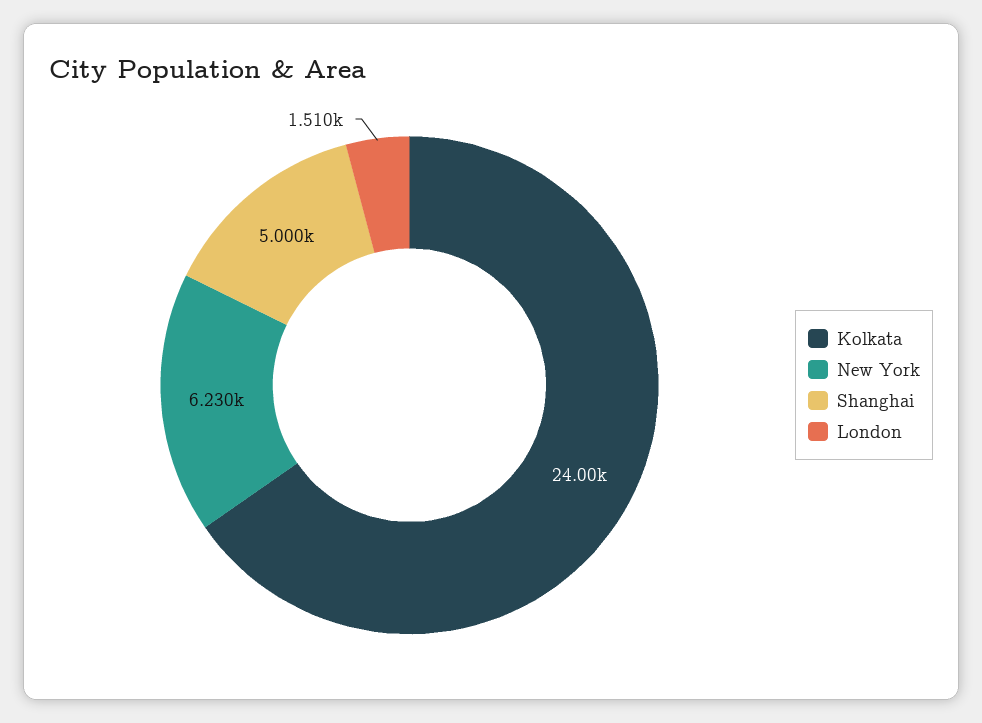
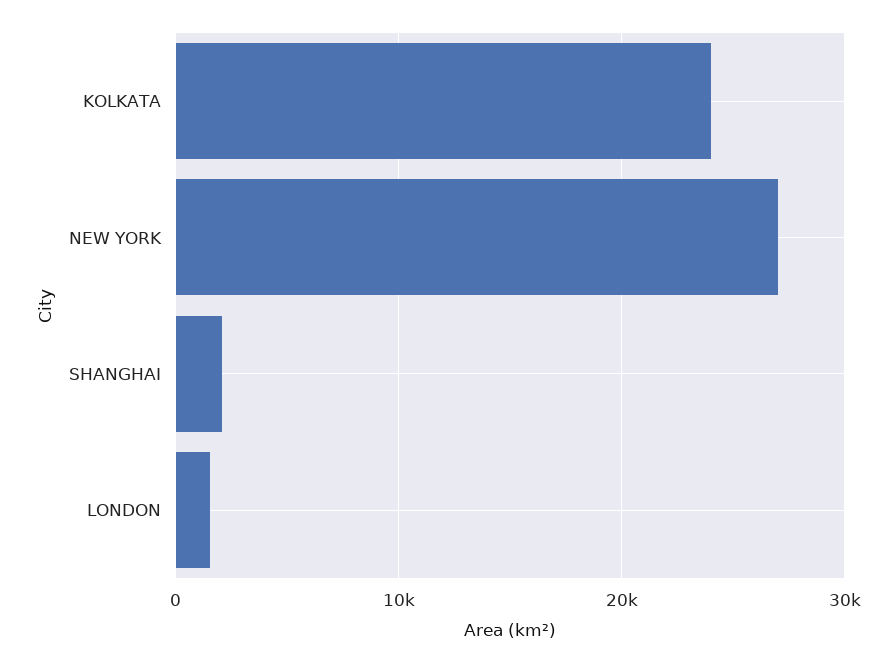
  {
    "Kolkata": 24000,
-   "New York": 6230,
+   "New York": 27000,
-   "Shanghai": 5000,
+   "Shanghai": 2000,
    "London": 1510
  }

